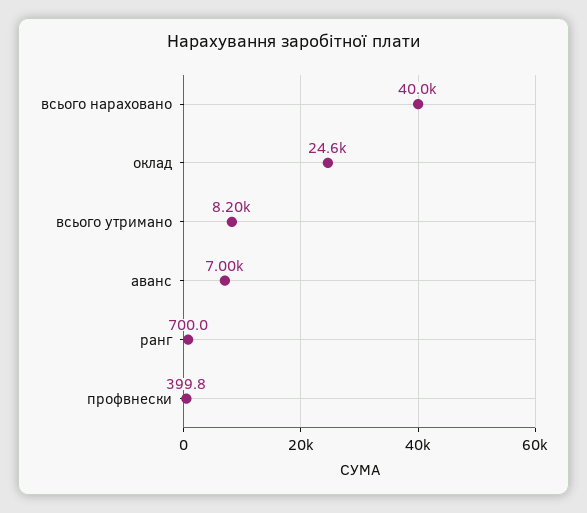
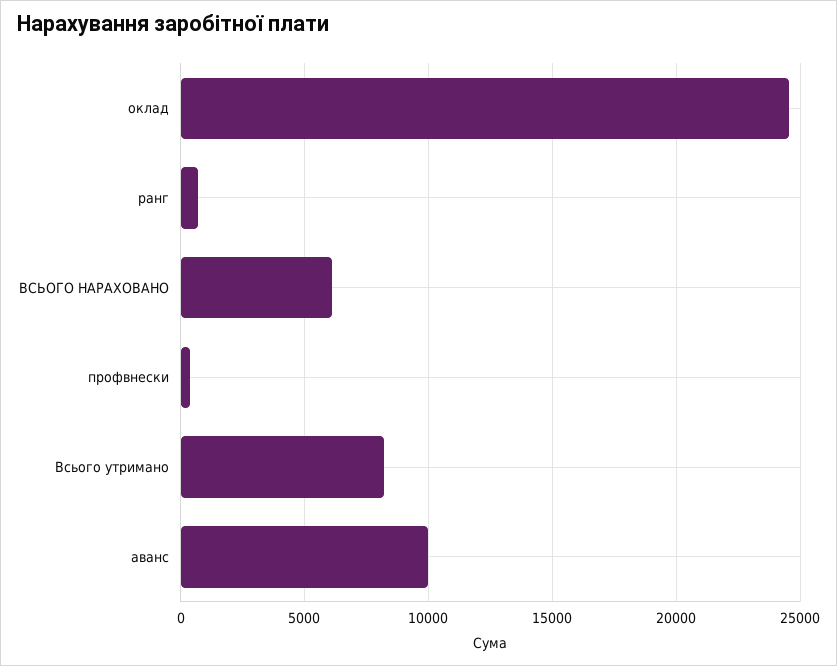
  {
-   "всього нараховано": 40000,
+   "всього нараховано": 6000,
    "оклад": 24600,
    "всього утримано": 8200,
-   "аванс": 7000,
+   "аванс": 10000,
    "ранг": 700,
    "профвнески": 399.8
  }

